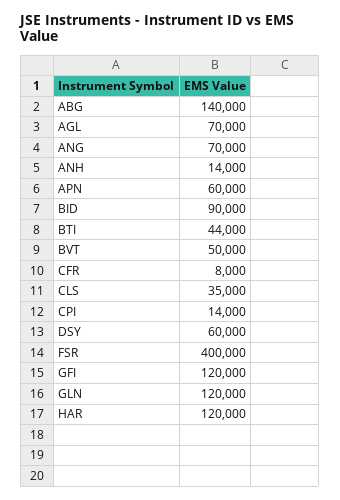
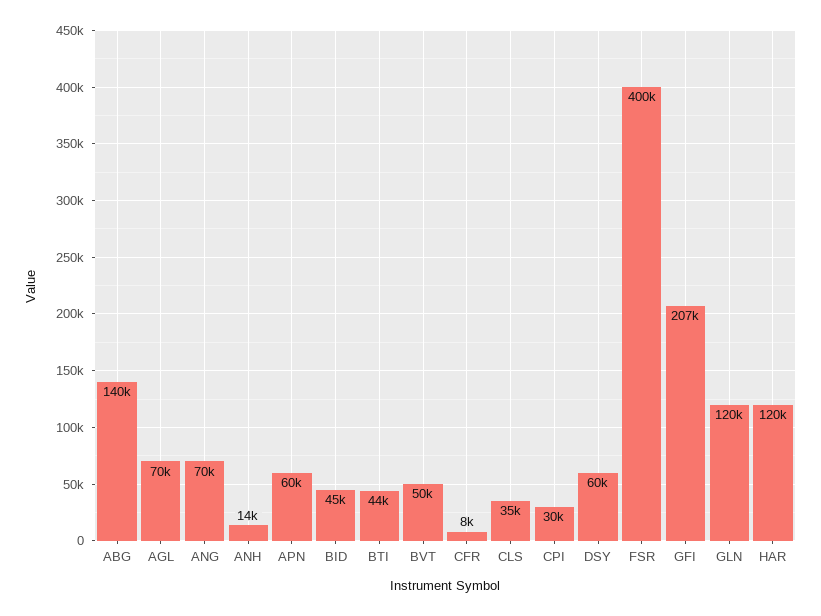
  {
    "ABG": 140000,
    "AGL": 70000,
    "ANG": 70000,
    "ANH": 14000,
    "APN": 60000,
-   "BID": 90000,
+   "BID": 45000,
    "BTI": 44000,
    "BVT": 50000,
    "CFR": 8000,
    "CLS": 35000,
-   "CPI": 14000,
+   "CPI": 30000,
    "DSY": 60000,
    "FSR": 400000,
-   "GFI": 120000,
+   "GFI": 207000,
    "GLN": 120000,
    "HAR": 120000
  }

